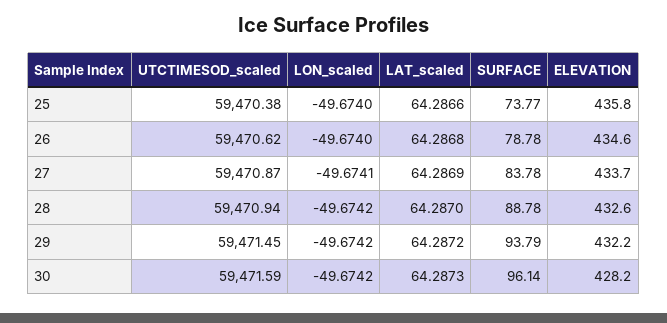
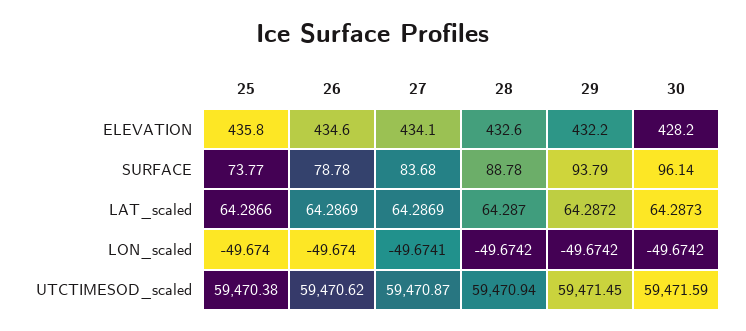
  {
    "UTCTIMESOD_scaled": {
      "25": 59470.38,
      "26": 59470.62,
      "27": 59470.87,
      "28": 59470.94,
      "29": 59471.45,
      "30": 59471.59
    },
    "LON_scaled": {
      "25": -49.674,
      "26": -49.674,
      "27": -49.6741,
      "28": -49.6742,
      "29": -49.6742,
      "30": -49.6742
    },
    "LAT_scaled": {
      "25": 64.2866,
-     "26": 64.2868,
+     "26": 64.2869,
      "27": 64.2869,
      "28": 64.287,
      "29": 64.2872,
      "30": 64.2873
    },
    "SURFACE": {
      "25": 73.77,
      "26": 78.78,
-     "27": 83.78,
+     "27": 83.68,
      "28": 88.78,
      "29": 93.79,
      "30": 96.14
    },
    "ELEVATION": {
      "25": 435.8,
      "26": 434.6,
-     "27": 433.7,
+     "27": 434.1,
      "28": 432.6,
      "29": 432.2,
      "30": 428.2
    }
  }

